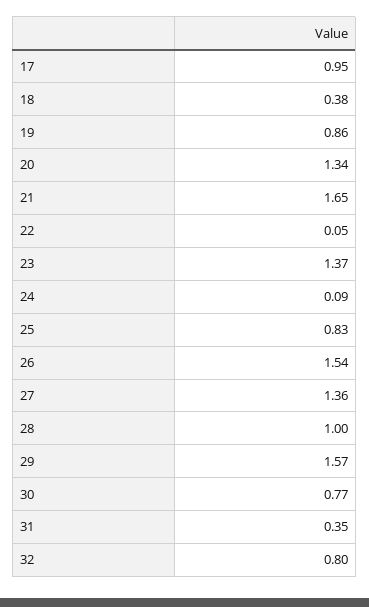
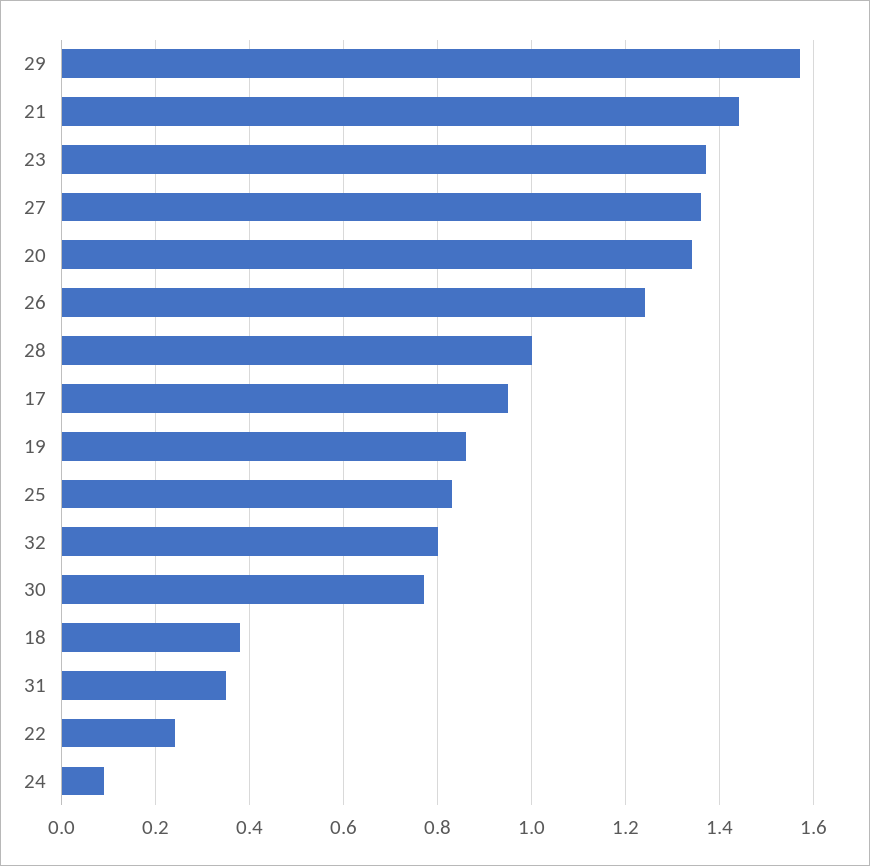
  {
    "17": 0.95,
    "18": 0.38,
    "19": 0.86,
    "20": 1.34,
-   "21": 1.65,
+   "21": 1.45,
-   "22": 0.05,
+   "22": 0.25,
    "23": 1.37,
    "24": 0.09,
    "25": 0.83,
-   "26": 1.54,
+   "26": 1.25,
    "27": 1.36,
    "28": 1,
    "29": 1.57,
    "30": 0.77,
    "31": 0.35,
    "32": 0.8
  }

